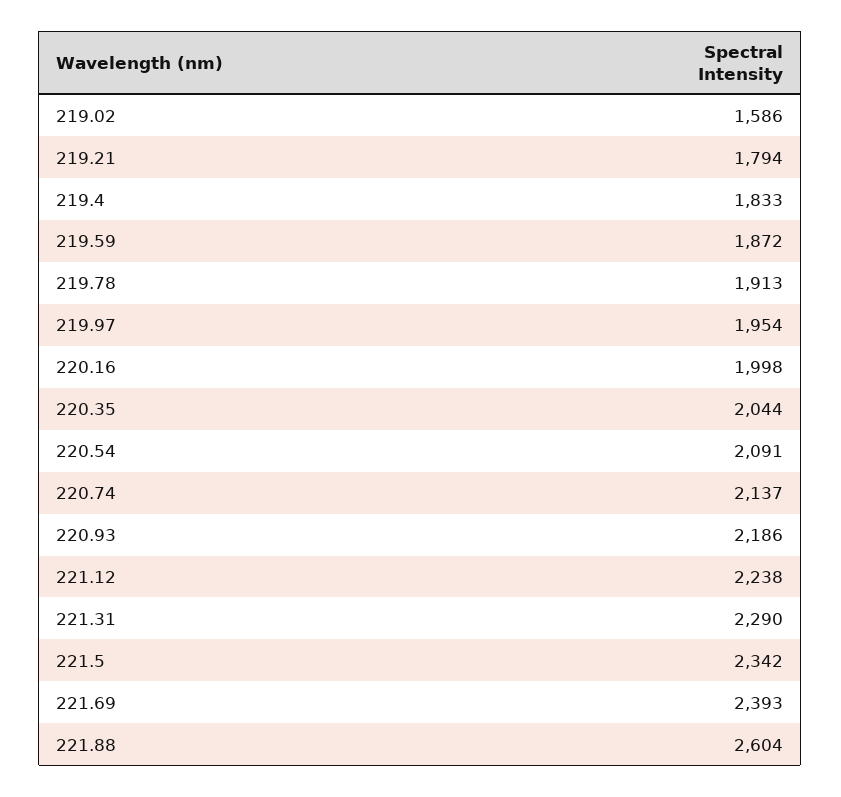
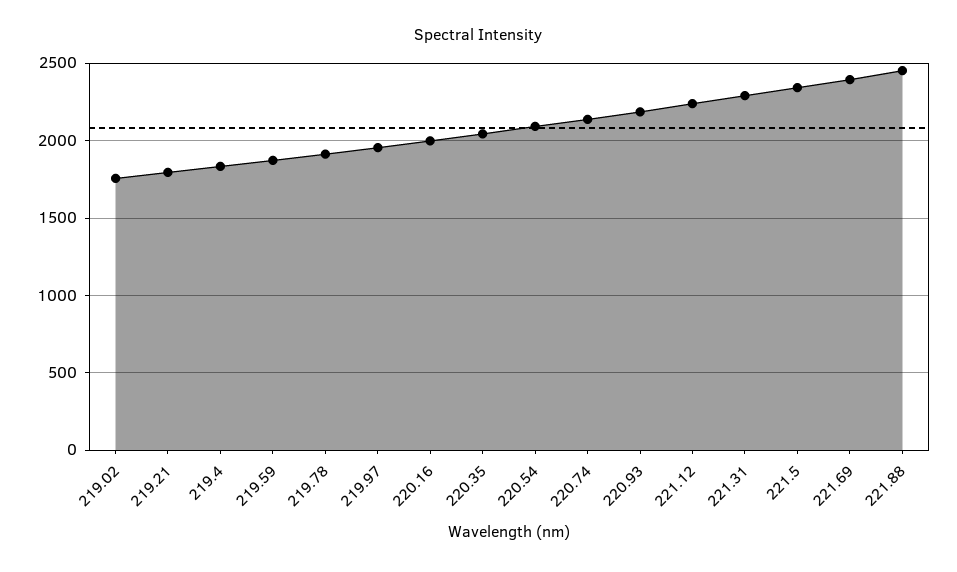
  {
-   "219.02": 1586,
+   "219.02": 1750,
    "219.21": 1794,
    "219.4": 1833,
    "219.59": 1872,
    "219.78": 1913,
    "219.97": 1954,
    "220.16": 1998,
    "220.35": 2044,
    "220.54": 2091,
    "220.74": 2137,
    "220.93": 2186,
    "221.12": 2238,
    "221.31": 2290,
    "221.5": 2342,
    "221.69": 2393,
-   "221.88": 2604
+   "221.88": 2450
  }

